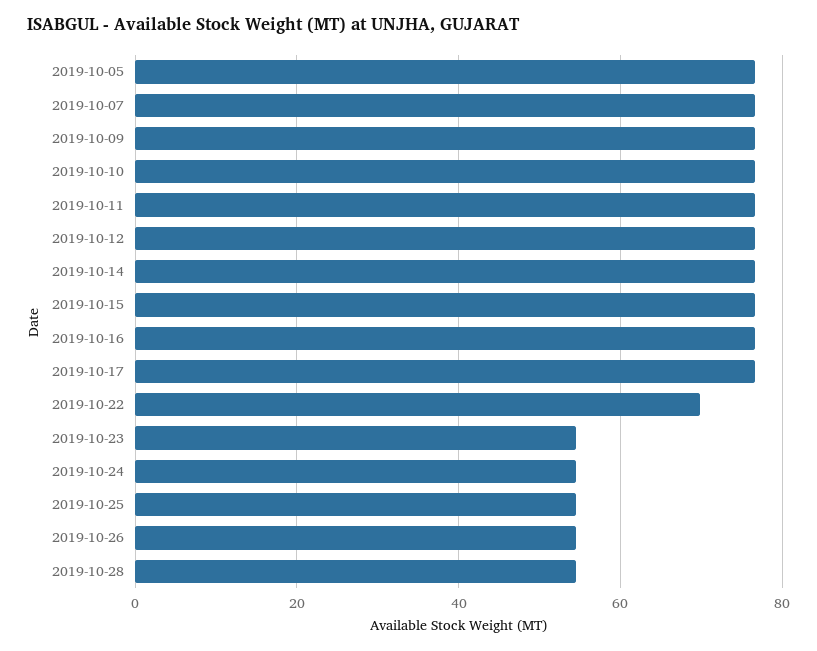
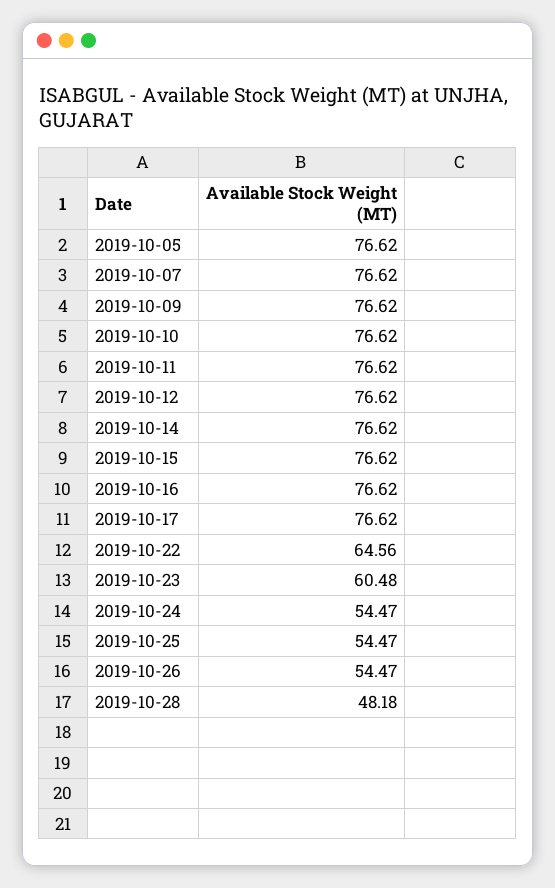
  {
    "2019-10-05": 76.62,
    "2019-10-07": 76.62,
    "2019-10-09": 76.62,
    "2019-10-10": 76.62,
    "2019-10-11": 76.62,
    "2019-10-12": 76.62,
    "2019-10-14": 76.62,
    "2019-10-15": 76.62,
    "2019-10-16": 76.62,
    "2019-10-17": 76.62,
-   "2019-10-22": 70,
+   "2019-10-22": 64.56,
-   "2019-10-23": 54,
+   "2019-10-23": 60.48,
    "2019-10-24": 54.47,
    "2019-10-25": 54.47,
    "2019-10-26": 54.47,
-   "2019-10-28": 54
+   "2019-10-28": 48.18
  }

